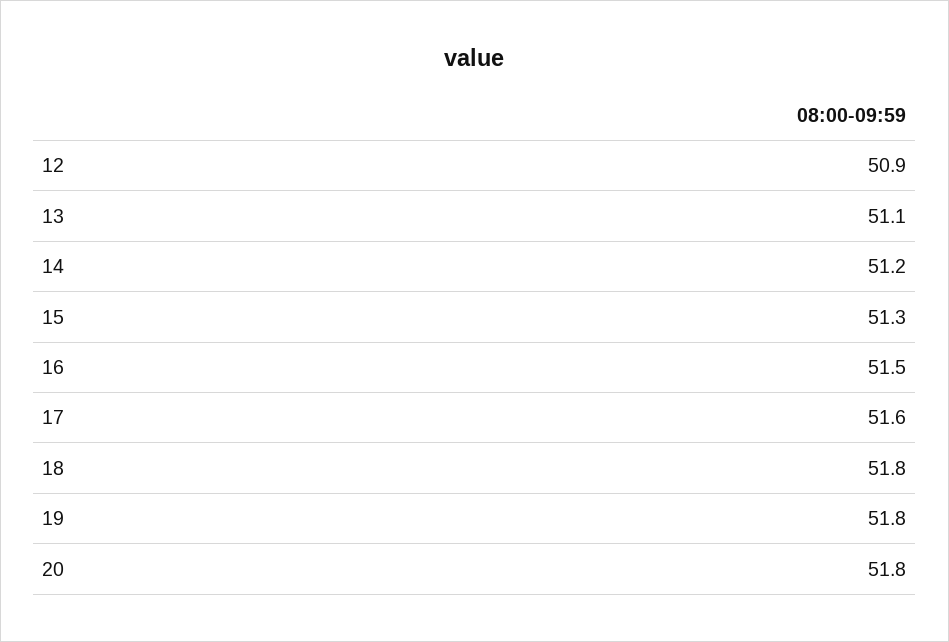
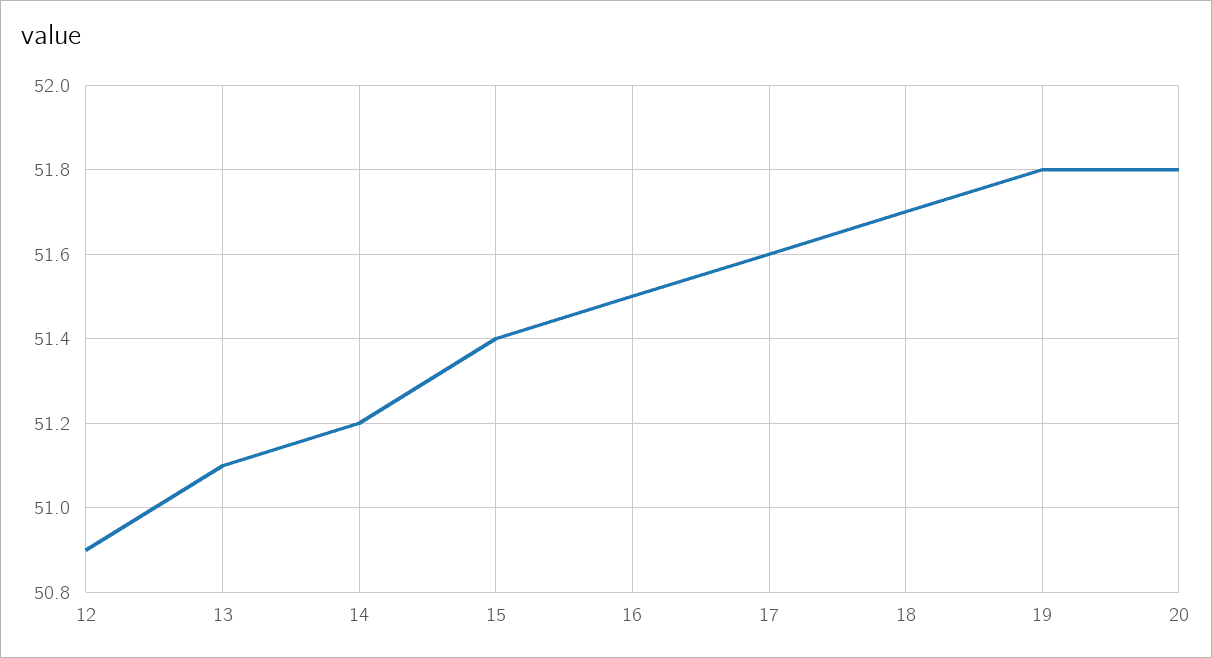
  {
    "12": 50.9,
    "13": 51.1,
    "14": 51.2,
-   "15": 51.3,
+   "15": 51.4,
    "16": 51.5,
    "17": 51.6,
-   "18": 51.8,
+   "18": 51.7,
    "19": 51.8,
    "20": 51.8
  }

